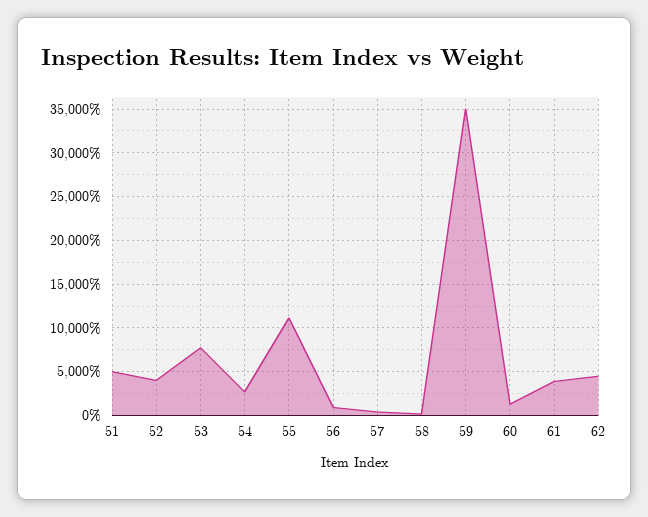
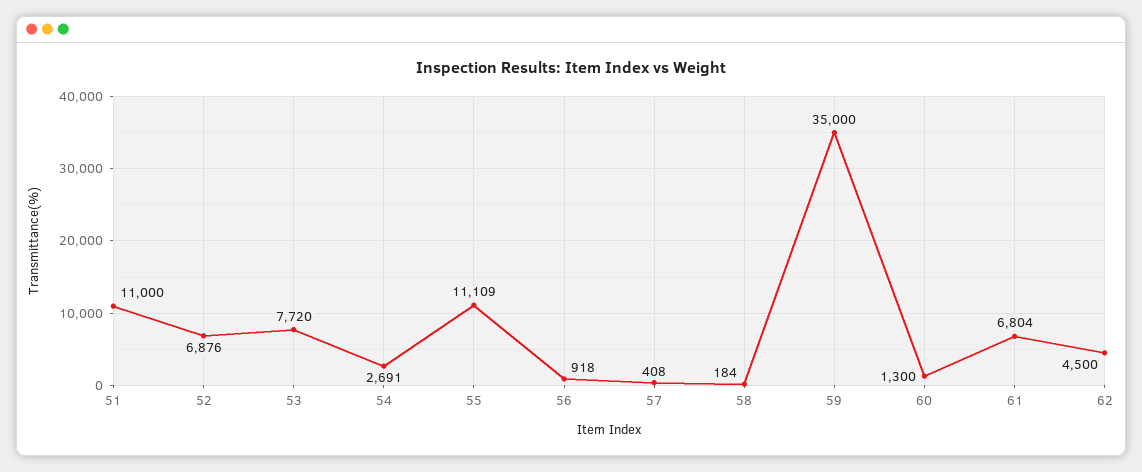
  {
-   "51": 5000,
+   "51": 11000,
-   "52": 4000,
+   "52": 6876,
    "53": 7720,
    "54": 2691,
    "55": 11109,
    "56": 918,
    "57": 408,
    "58": 184,
    "59": 35000,
    "60": 1300,
-   "61": 4000,
+   "61": 6804,
    "62": 4500
  }

